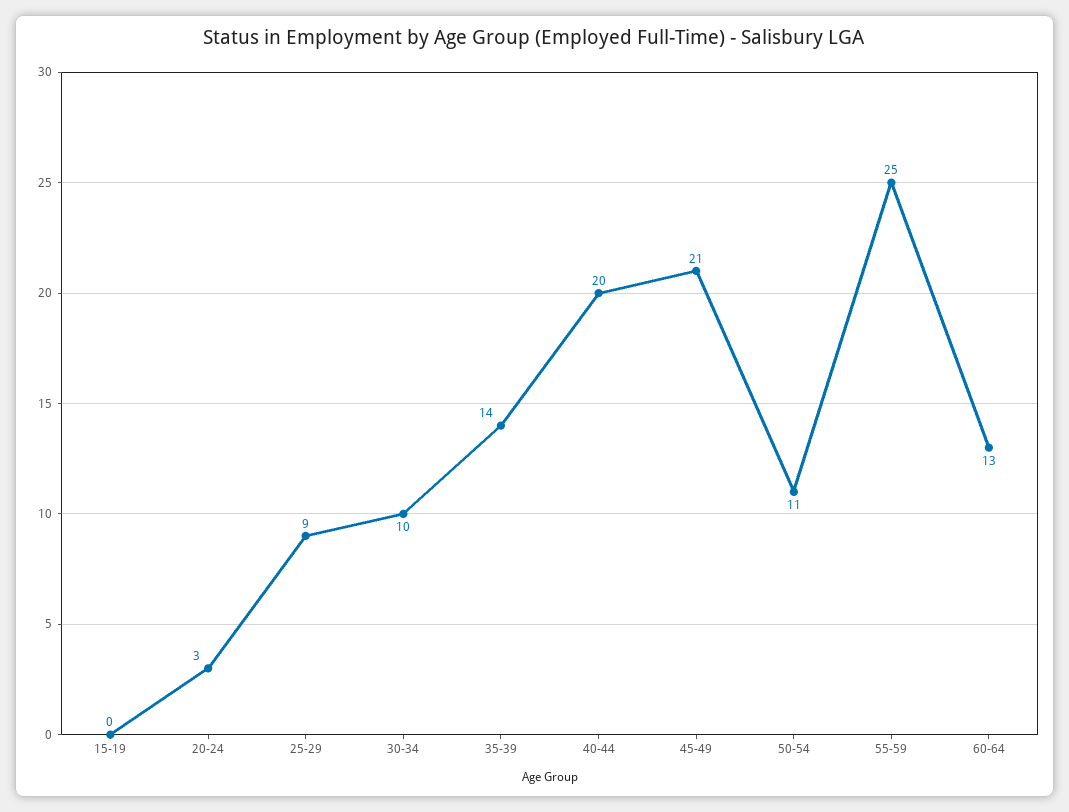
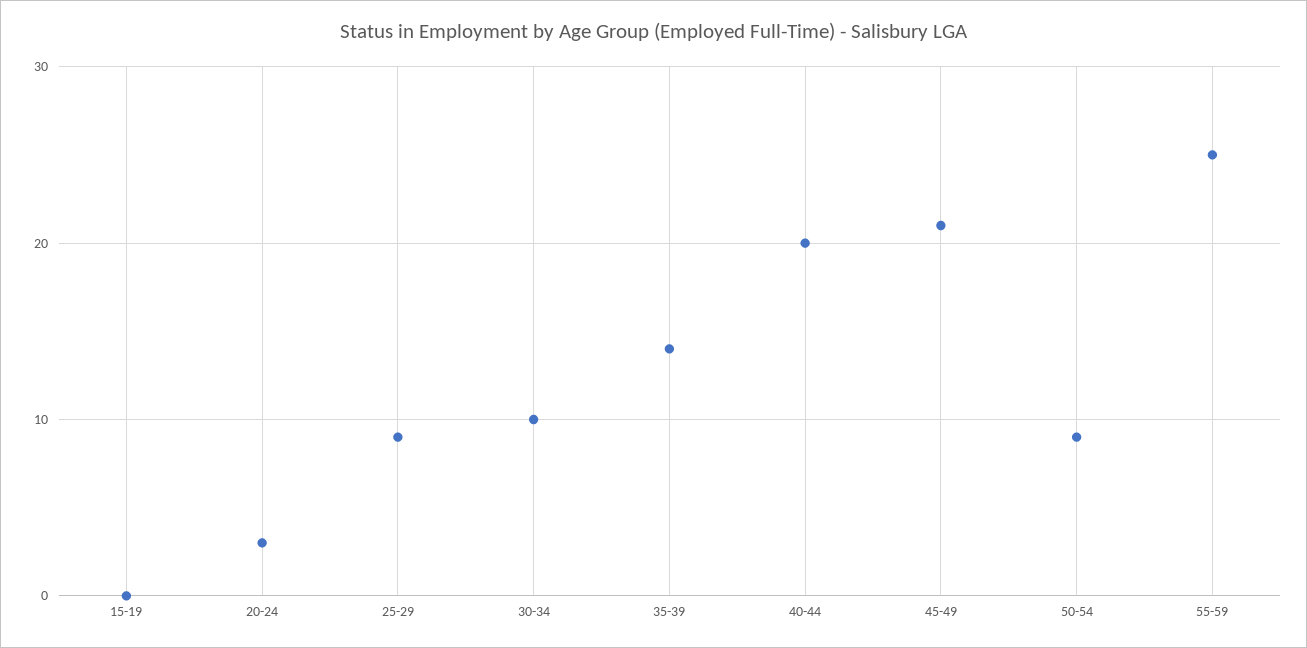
  {
    "15-19": 0,
    "20-24": 3,
    "25-29": 9,
    "30-34": 10,
    "35-39": 14,
    "40-44": 20,
    "45-49": 21,
-   "50-54": 11,
+   "50-54": 9,
-   "55-59": 25,
+   "55-59": 25
-   "60-64": 13
  }

